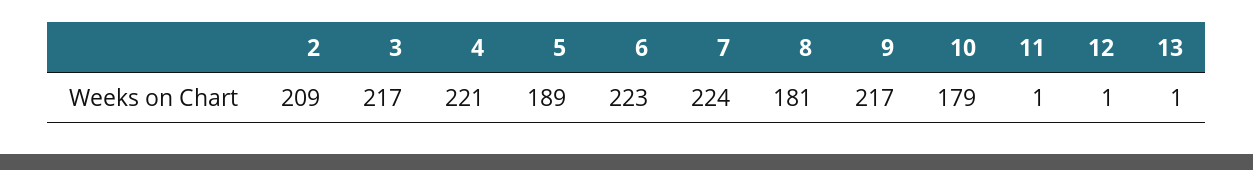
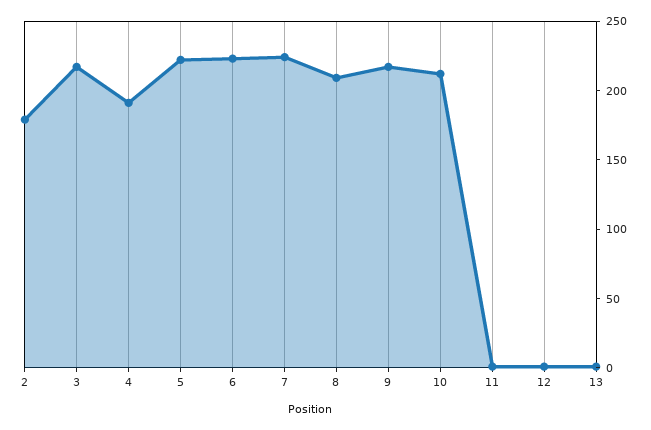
  {
-   "2": 209,
+   "2": 180,
    "3": 217,
-   "4": 221,
+   "4": 190,
-   "5": 189,
+   "5": 220,
    "6": 223,
    "7": 224,
-   "8": 181,
+   "8": 210,
    "9": 217,
-   "10": 179,
+   "10": 210,
    "11": 1,
    "12": 1,
    "13": 1
  }

